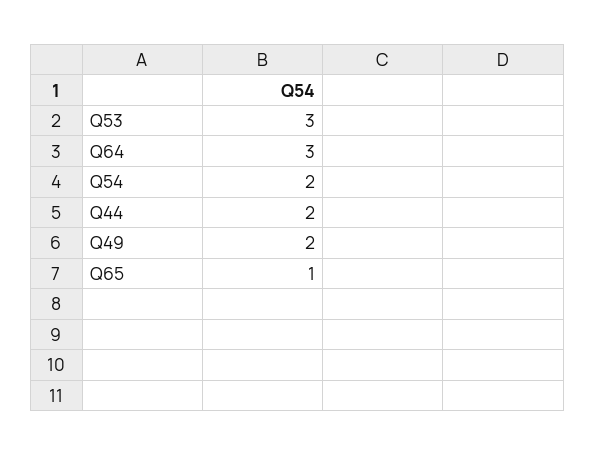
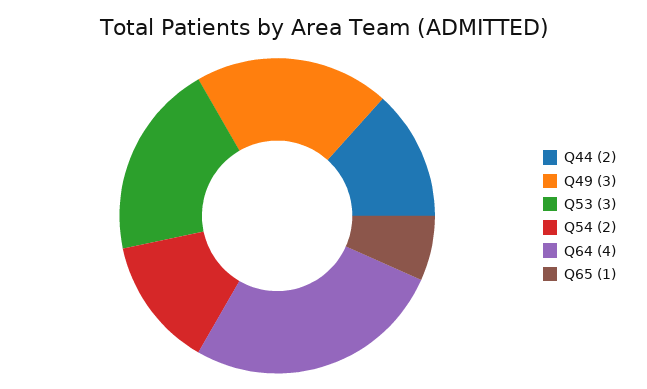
  {
    "Q53": 3,
-   "Q64": 3,
+   "Q64": 4,
    "Q54": 2,
    "Q44": 2,
-   "Q49": 2,
+   "Q49": 3,
    "Q65": 1
  }

